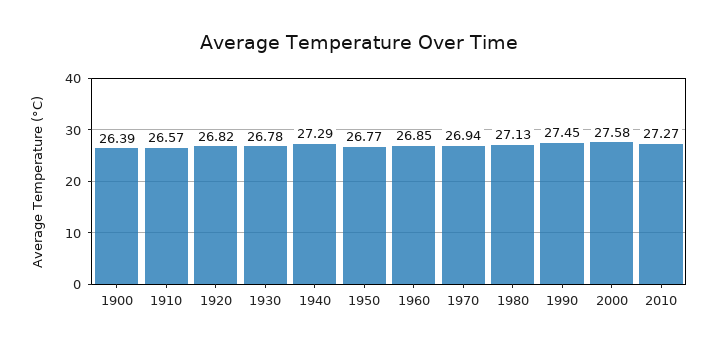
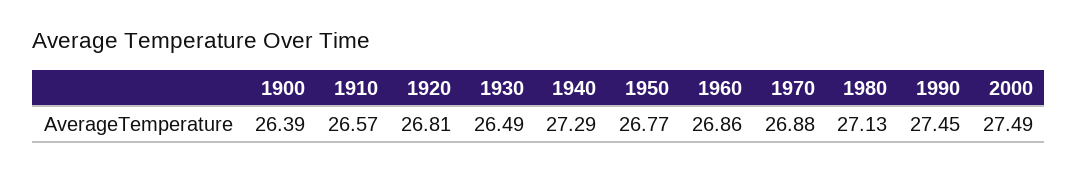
  {
    "1900": 26.39,
    "1910": 26.57,
-   "1920": 26.82,
+   "1920": 26.81,
-   "1930": 26.78,
+   "1930": 26.49,
    "1940": 27.29,
    "1950": 26.77,
-   "1960": 26.85,
+   "1960": 26.86,
-   "1970": 26.94,
+   "1970": 26.88,
    "1980": 27.13,
    "1990": 27.45,
-   "2000": 27.58,
+   "2000": 27.49
-   "2010": 27.27
  }

